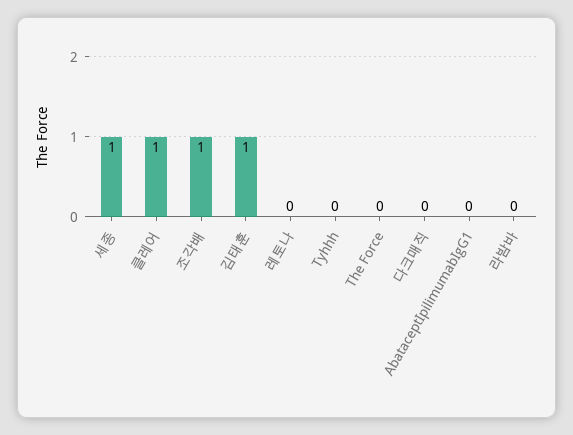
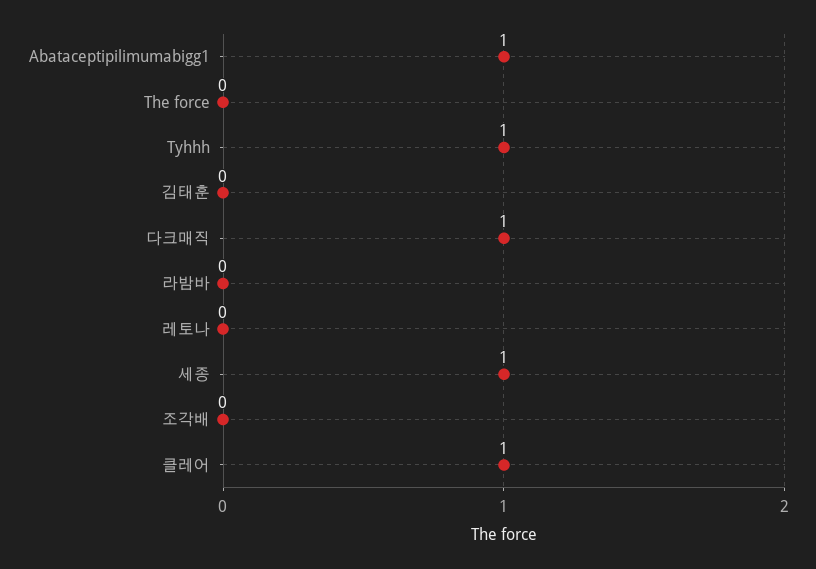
  {
    "세종": 1,
    "클레어": 1,
-   "조각배": 1,
+   "조각배": 0,
-   "김태훈": 1,
+   "김태훈": 0,
    "레토나": 0,
-   "Tyhhh": 0,
+   "Tyhhh": 1,
    "The Force": 0,
-   "다크매직": 0,
+   "다크매직": 1,
-   "AbataceptIpilimumabIgG1": 0,
+   "AbataceptIpilimumabIgG1": 1,
    "라밤바": 0
  }

